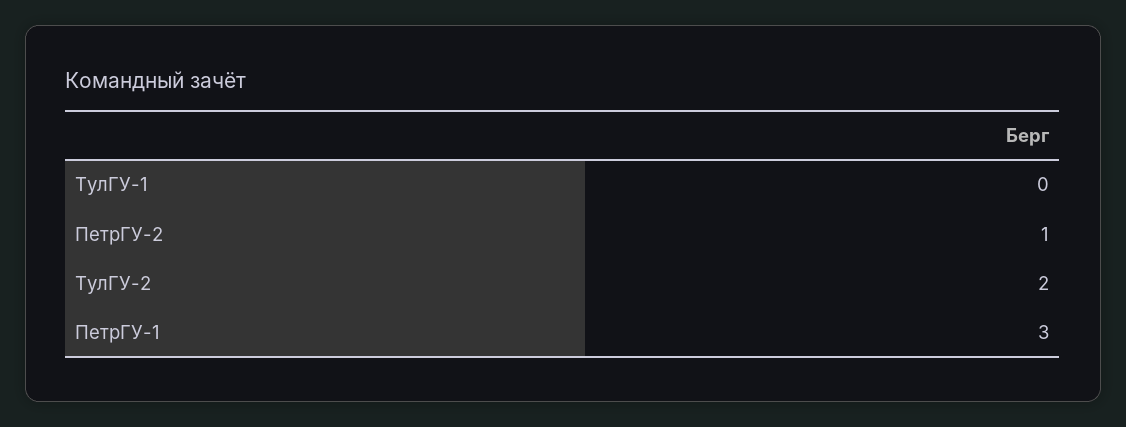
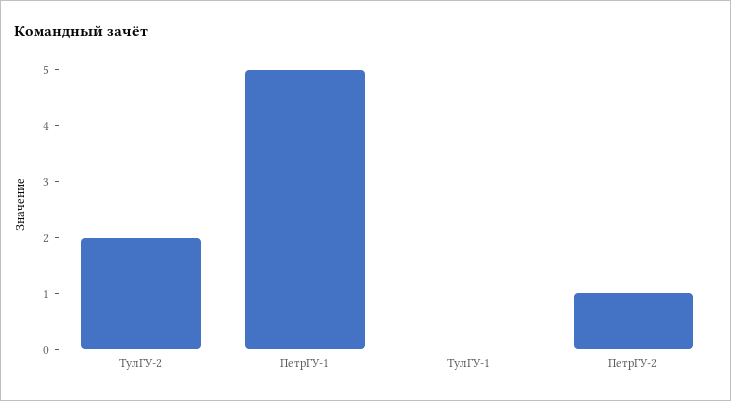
  {
    "ТулГУ-1": 0,
    "ПетрГУ-2": 1,
    "ТулГУ-2": 2,
-   "ПетрГУ-1": 3
+   "ПетрГУ-1": 5
  }

